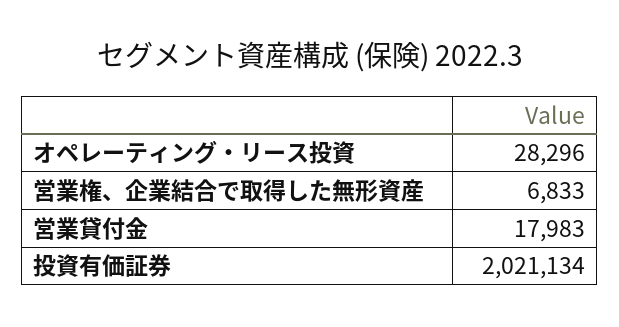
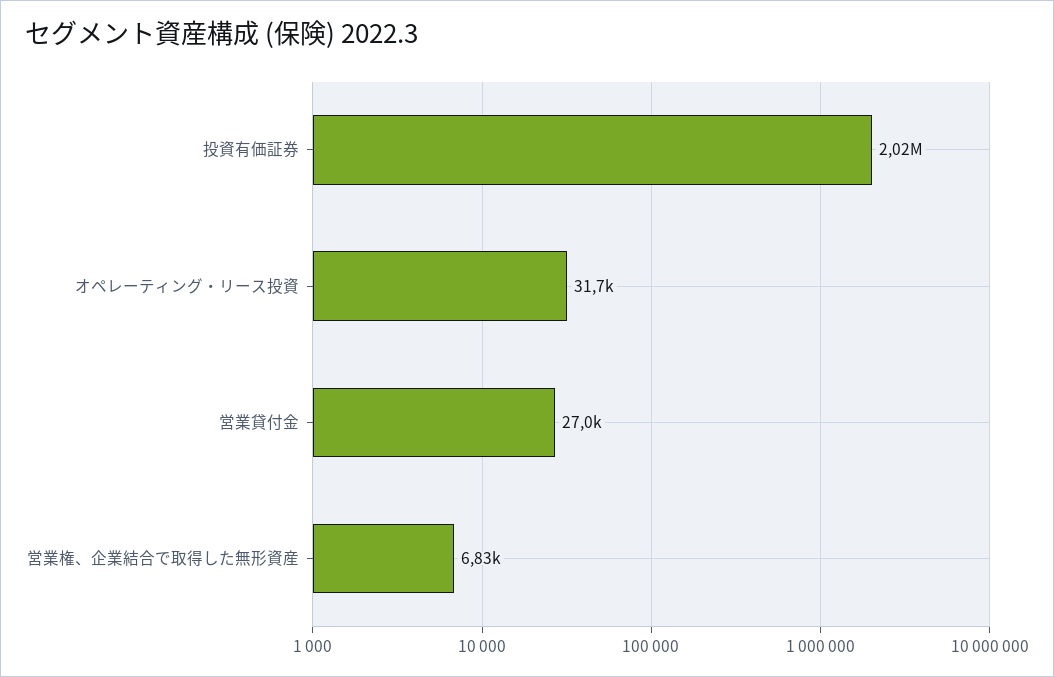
  {
-   "オペレーティング・リース投資": 28296,
+   "オペレーティング・リース投資": 31700,
    "営業権、企業結合で取得した無形資産": 6833,
-   "営業貸付金": 17983,
+   "営業貸付金": 27000,
    "投資有価証券": 2021134
  }

